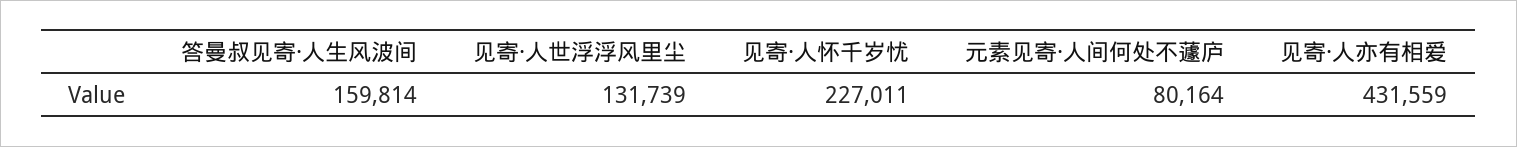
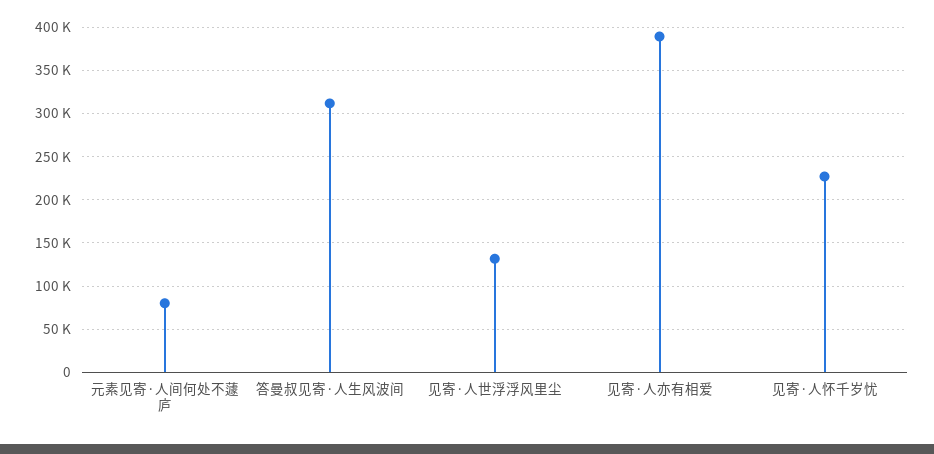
  {
-   "答曼叔见寄·人生风波间": 159814,
+   "答曼叔见寄·人生风波间": 310000,
    "见寄·人世浮浮风里尘": 131739,
    "见寄·人怀千岁忧": 227011,
    "元素见寄·人间何处不蘧庐": 80164,
-   "见寄·人亦有相爱": 431559
+   "见寄·人亦有相爱": 390000
  }

